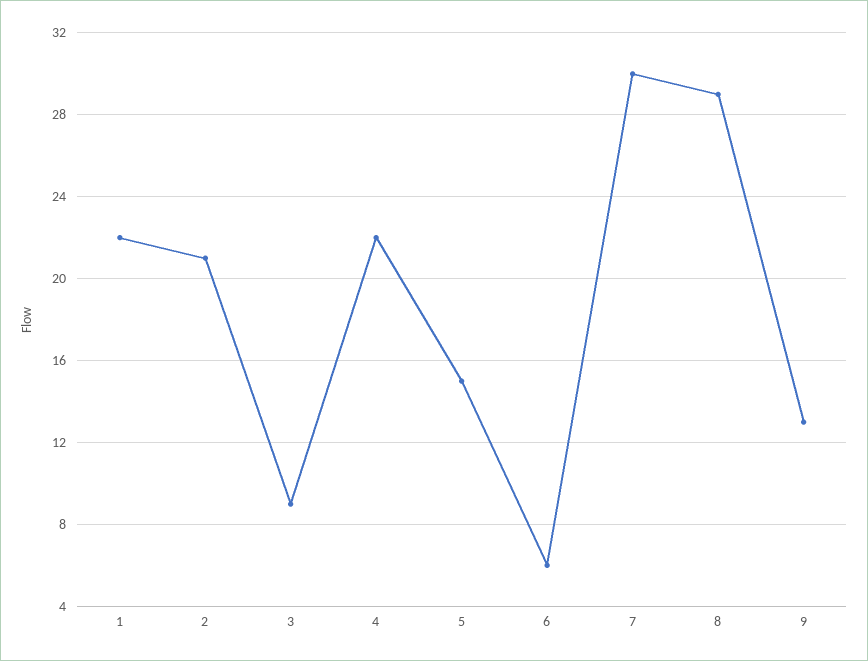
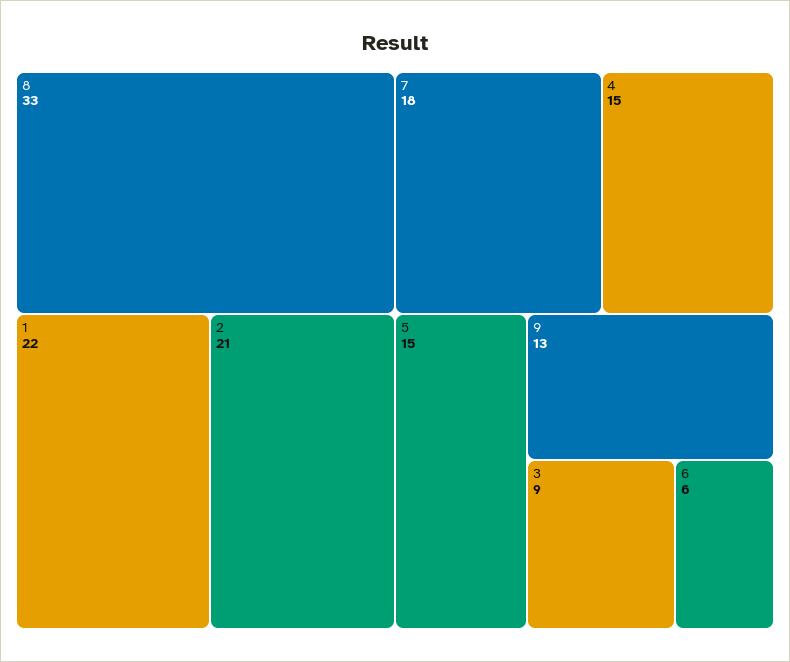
  {
    "1": 22,
    "2": 21,
    "3": 9,
-   "4": 22,
+   "4": 15,
    "5": 15,
    "6": 6,
-   "7": 30,
+   "7": 18,
-   "8": 29,
+   "8": 33,
    "9": 13
  }

